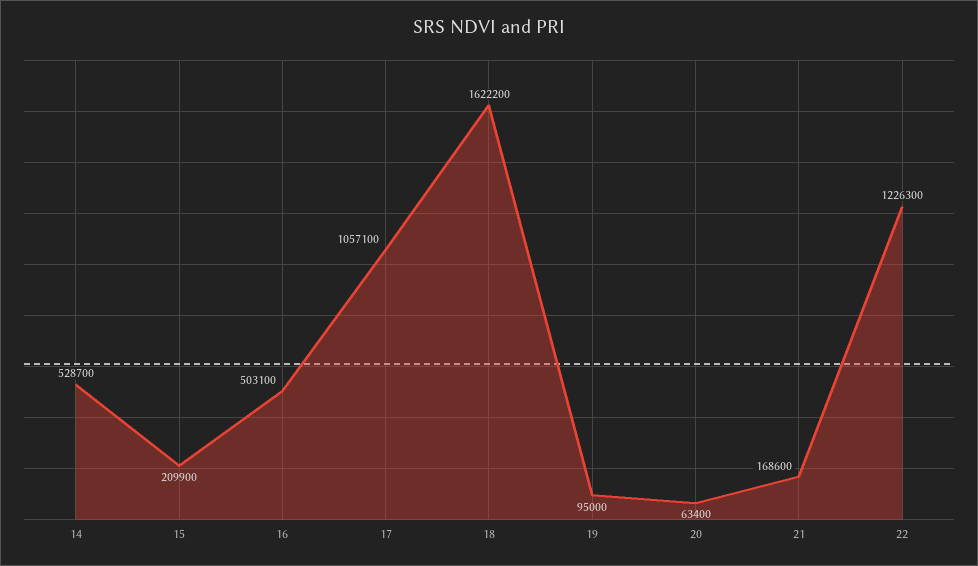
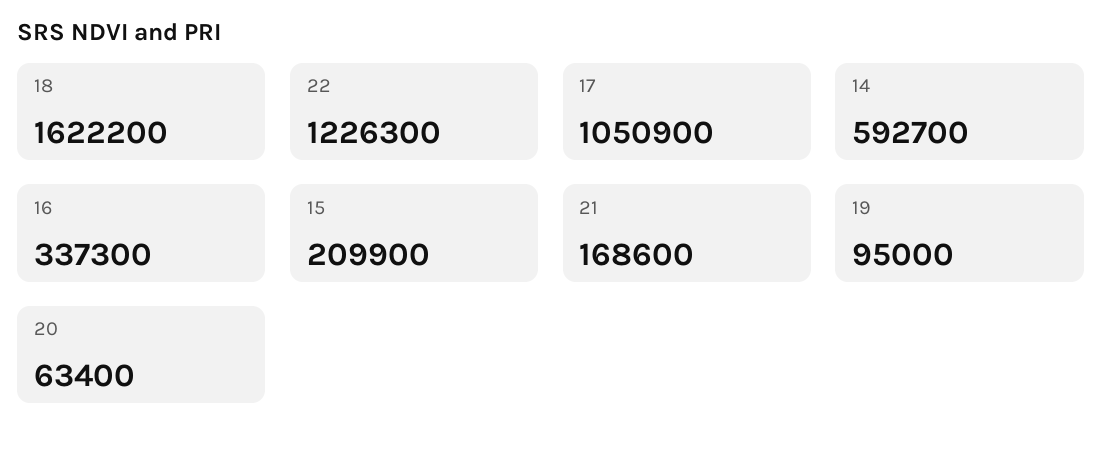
  {
-   "14": 528700,
+   "14": 592700,
    "15": 209900,
-   "16": 503100,
+   "16": 337300,
-   "17": 1057100,
+   "17": 1050900,
    "18": 1622200,
    "19": 95000,
    "20": 63400,
    "21": 168600,
    "22": 1226300
  }

